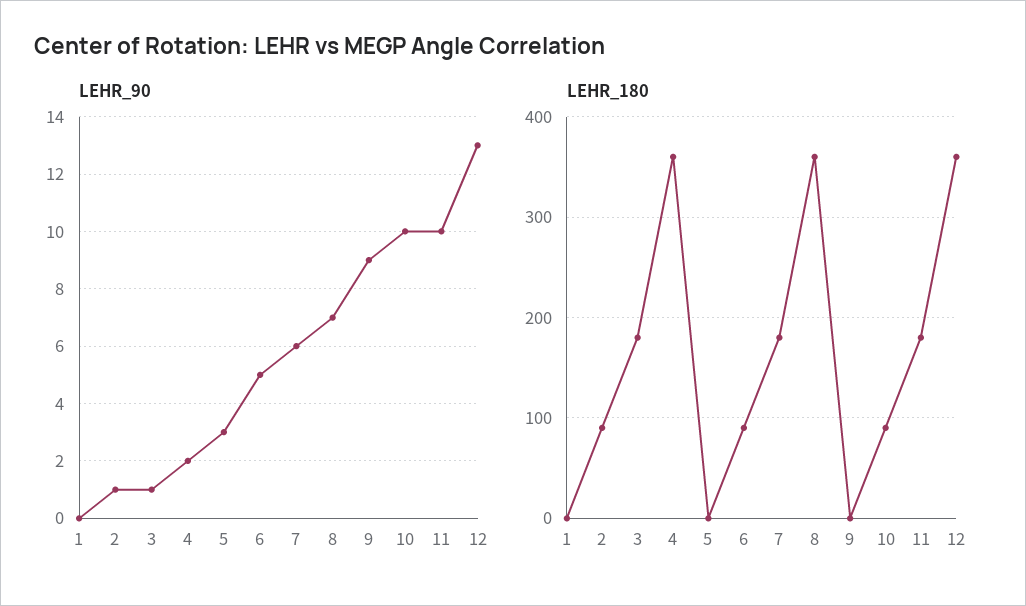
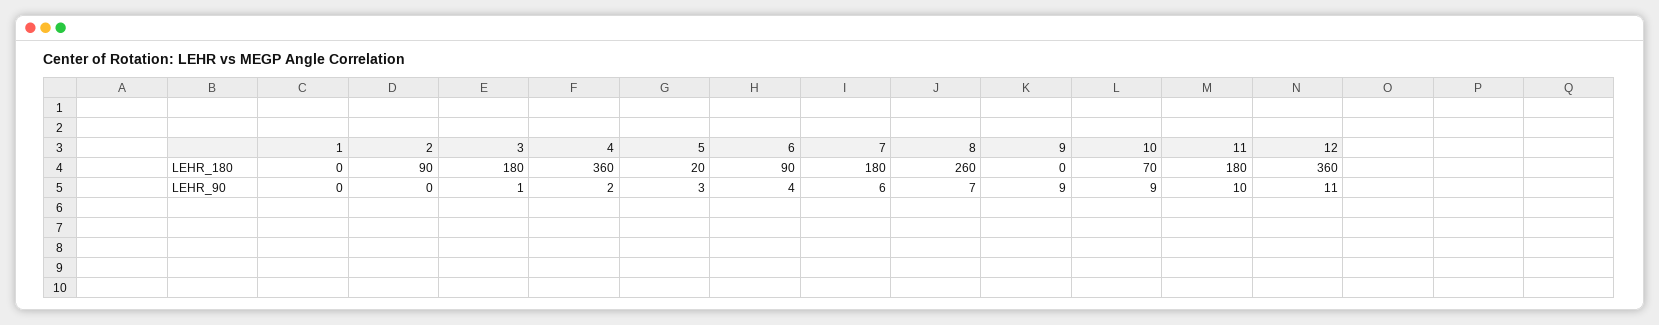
  {
    "LEHR_90": {
      "1": 0,
-     "2": 1,
+     "2": 0,
      "3": 1,
      "4": 2,
      "5": 3,
-     "6": 5,
+     "6": 4,
      "7": 6,
      "8": 7,
      "9": 9,
-     "10": 10,
+     "10": 9,
      "11": 10,
-     "12": 13
+     "12": 11
    },
    "LEHR_180": {
      "1": 0,
      "2": 90,
      "3": 180,
      "4": 360,
-     "5": 0,
+     "5": 20,
      "6": 90,
      "7": 180,
-     "8": 360,
+     "8": 260,
      "9": 0,
-     "10": 90,
+     "10": 70,
      "11": 180,
      "12": 360
    }
  }

